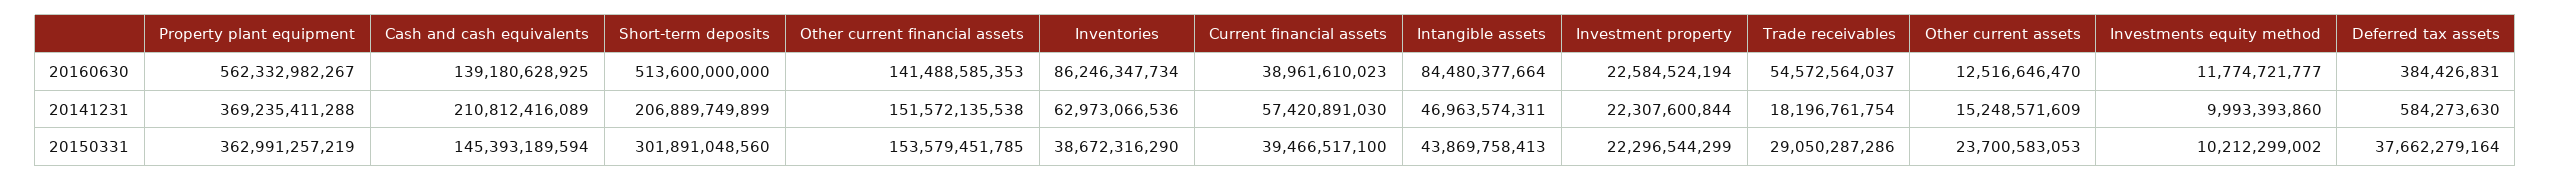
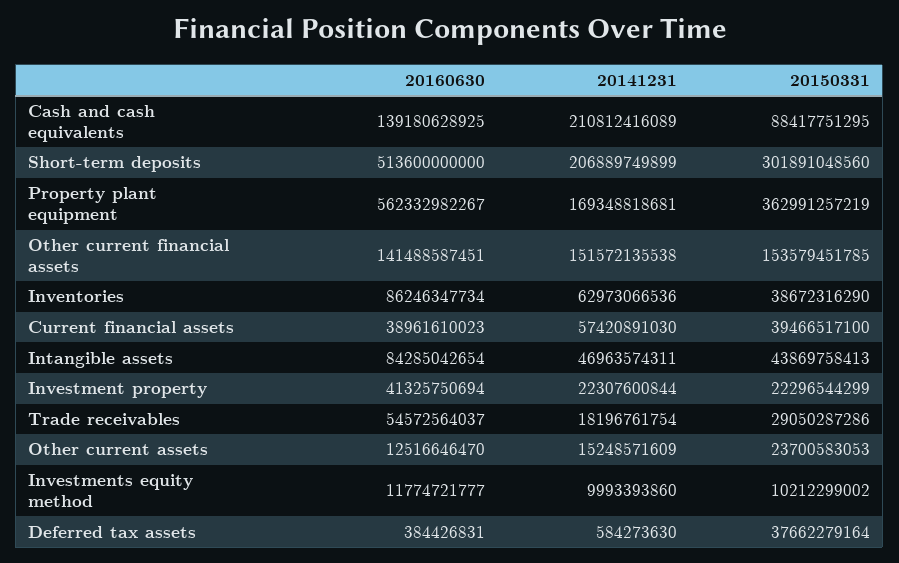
  {
    "Property plant equipment": {
      "20160630": 562332982267,
-     "20141231": 369235411288,
+     "20141231": 169348818681,
      "20150331": 362991257219
    },
    "Cash and cash equivalents": {
      "20160630": 139180628925,
      "20141231": 210812416089,
-     "20150331": 145393189594
+     "20150331": 88417751295
    },
    "Short-term deposits": {
      "20160630": 513600000000,
      "20141231": 206889749899,
      "20150331": 301891048560
    },
    "Other current financial assets": {
-     "20160630": 141488585353,
+     "20160630": 141488587451,
      "20141231": 151572135538,
      "20150331": 153579451785
    },
    "Inventories": {
      "20160630": 86246347734,
      "20141231": 62973066536,
      "20150331": 38672316290
    },
    "Current financial assets": {
      "20160630": 38961610023,
      "20141231": 57420891030,
      "20150331": 39466517100
    },
    "Intangible assets": {
-     "20160630": 84480377664,
+     "20160630": 84285042654,
      "20141231": 46963574311,
      "20150331": 43869758413
    },
    "Investment property": {
-     "20160630": 22584524194,
+     "20160630": 41325750694,
      "20141231": 22307600844,
      "20150331": 22296544299
    },
    "Trade receivables": {
      "20160630": 54572564037,
      "20141231": 18196761754,
      "20150331": 29050287286
    },
    "Other current assets": {
      "20160630": 12516646470,
      "20141231": 15248571609,
      "20150331": 23700583053
    },
    "Investments equity method": {
      "20160630": 11774721777,
      "20141231": 9993393860,
      "20150331": 10212299002
    },
    "Deferred tax assets": {
      "20160630": 384426831,
      "20141231": 584273630,
      "20150331": 37662279164
    }
  }

